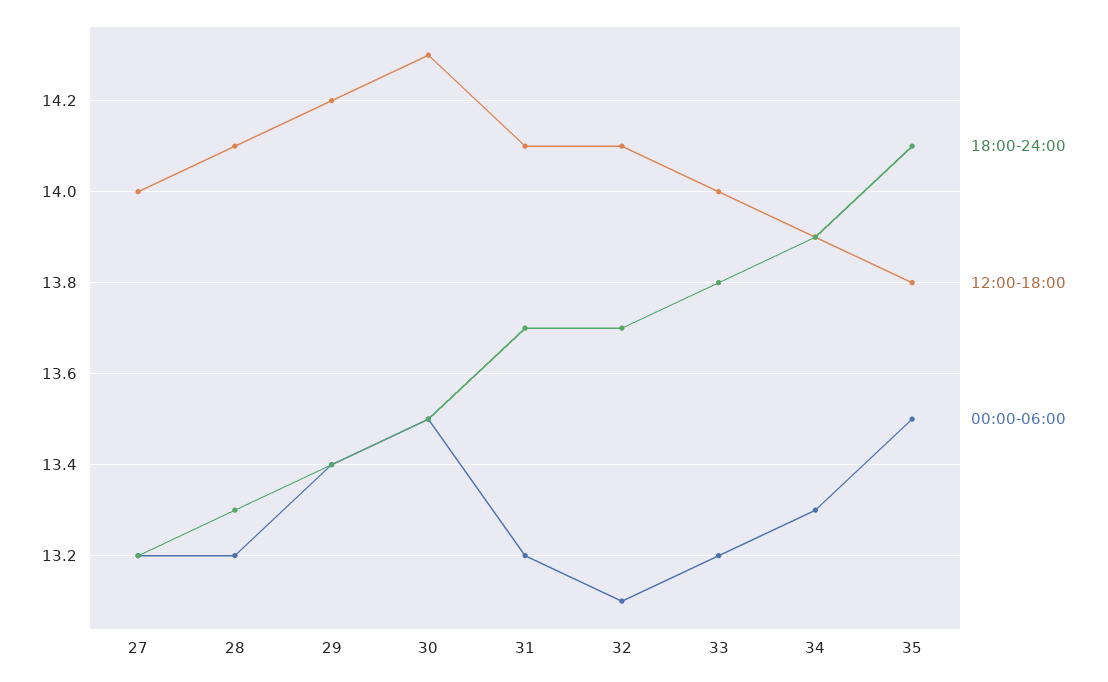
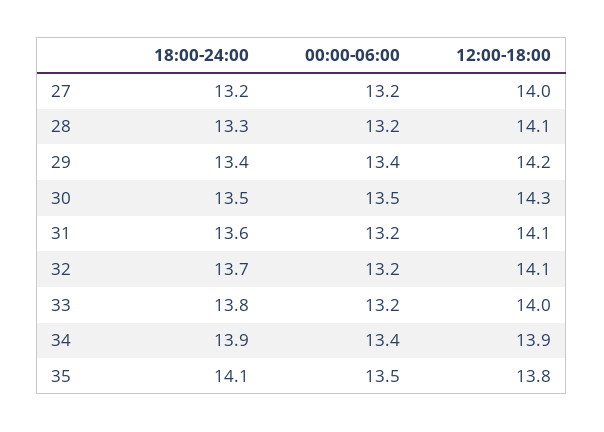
  {
    "18:00-24:00": {
      "27": 13.2,
      "28": 13.3,
      "29": 13.4,
      "30": 13.5,
-     "31": 13.7,
+     "31": 13.6,
      "32": 13.7,
      "33": 13.8,
      "34": 13.9,
      "35": 14.1
    },
    "12:00-18:00": {
      "27": 14,
      "28": 14.1,
      "29": 14.2,
      "30": 14.3,
      "31": 14.1,
      "32": 14.1,
      "33": 14,
      "34": 13.9,
      "35": 13.8
    },
    "00:00-06:00": {
      "27": 13.2,
      "28": 13.2,
      "29": 13.4,
      "30": 13.5,
      "31": 13.2,
-     "32": 13.1,
+     "32": 13.2,
      "33": 13.2,
-     "34": 13.3,
+     "34": 13.4,
      "35": 13.5
    }
  }

